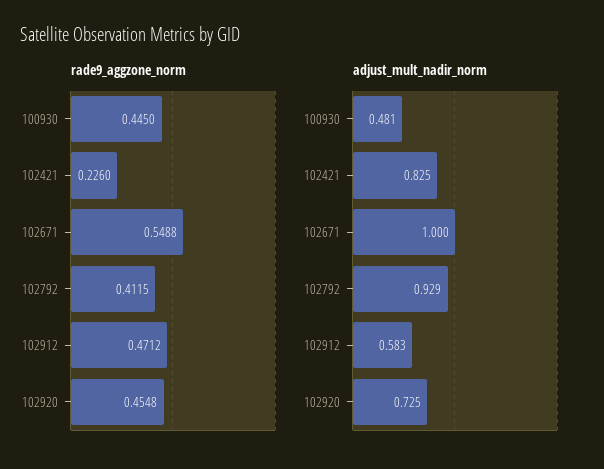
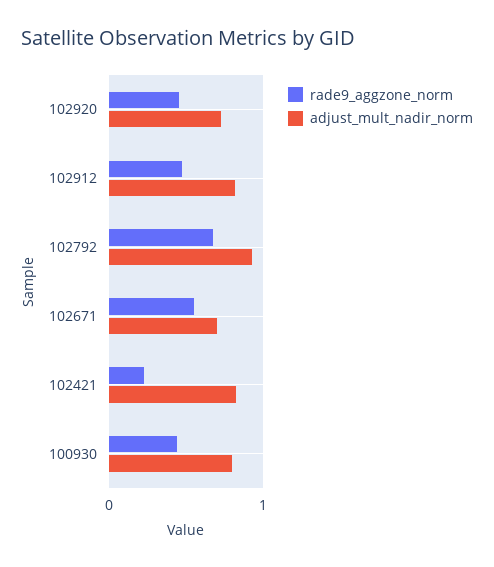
  {
    "rade9_aggzone_norm": {
      "100930": 0.445,
      "102421": 0.226,
      "102671": 0.5488,
-     "102792": 0.4115,
+     "102792": 0.7,
      "102912": 0.4712,
      "102920": 0.4548
    },
    "adjust_mult_nadir_norm": {
-     "100930": 0.481,
+     "100930": 0.8,
      "102421": 0.825,
-     "102671": 1,
+     "102671": 0.7,
      "102792": 0.929,
-     "102912": 0.583,
+     "102912": 0.8,
      "102920": 0.725
    }
  }

